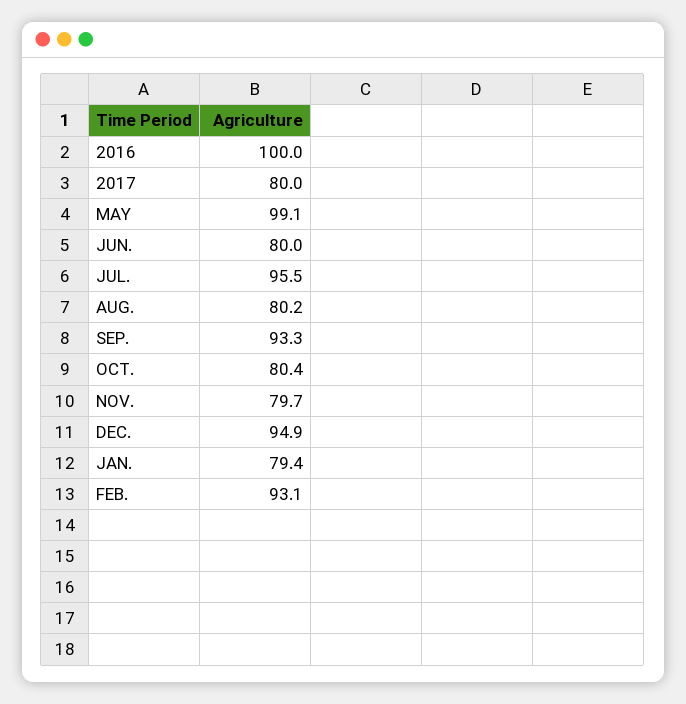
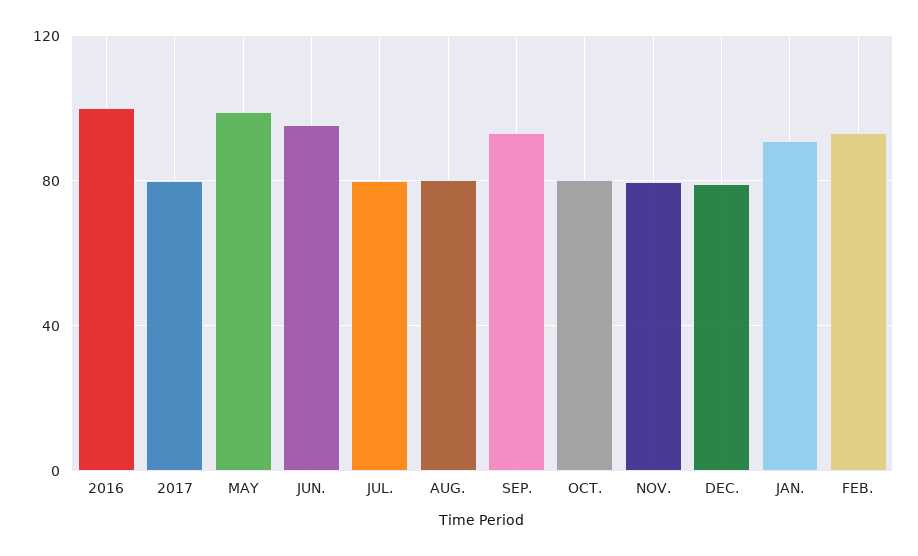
  {
    "2016": 100,
    "2017": 80,
    "MAY": 99.1,
-   "JUN.": 80,
+   "JUN.": 95,
-   "JUL.": 95.5,
+   "JUL.": 80,
    "AUG.": 80.2,
    "SEP.": 93.3,
    "OCT.": 80.4,
    "NOV.": 79.7,
-   "DEC.": 94.9,
+   "DEC.": 80,
-   "JAN.": 79.4,
+   "JAN.": 90,
    "FEB.": 93.1
  }

